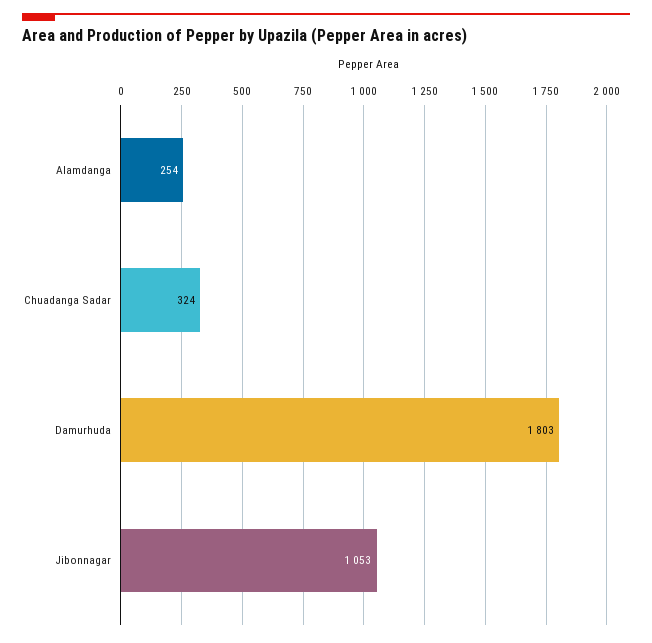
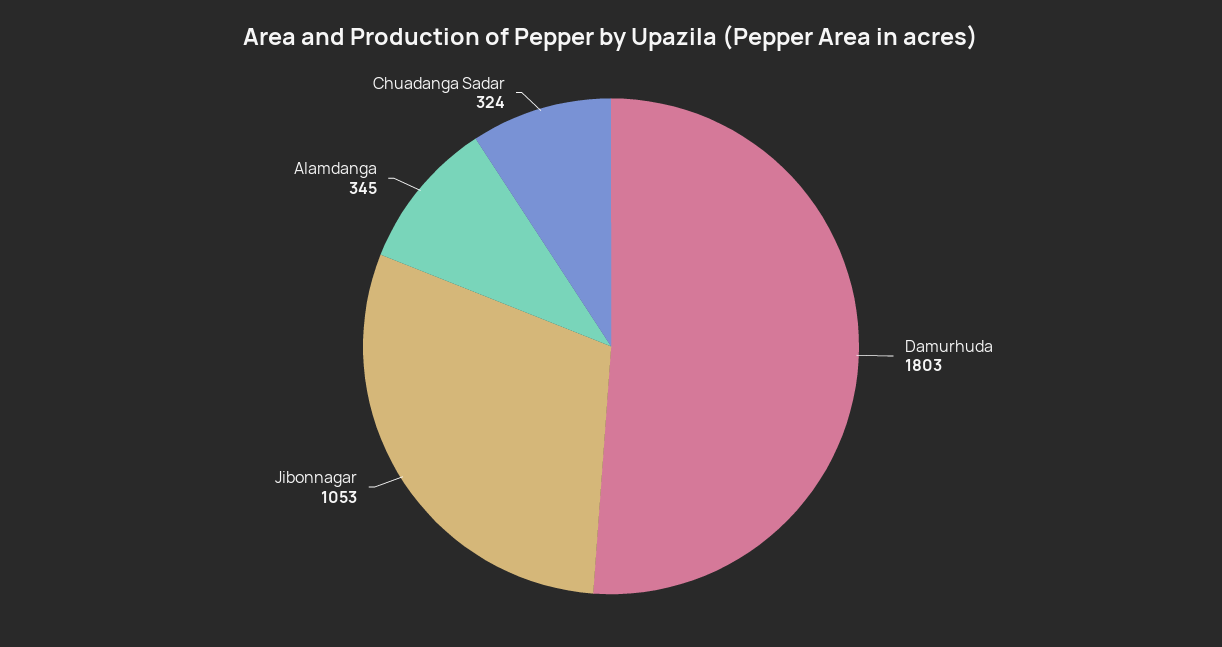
  {
-   "Alamdanga": 254,
+   "Alamdanga": 345,
    "Chuadanga Sadar": 324,
    "Damurhuda": 1803,
    "Jibonnagar": 1053
  }

